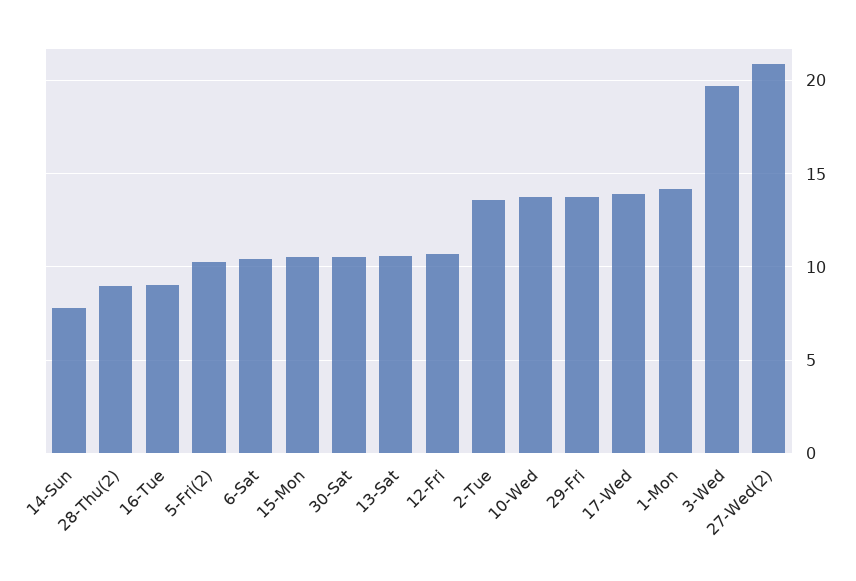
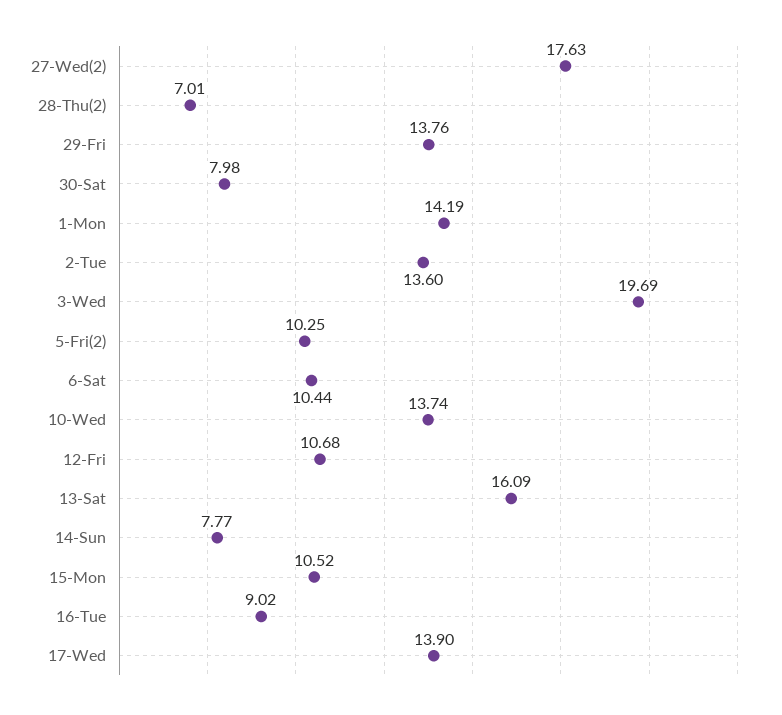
  {
    "14-Sun": 7.77,
-   "28-Thu(2)": 9,
+   "28-Thu(2)": 7.01,
    "16-Tue": 9.02,
    "5-Fri(2)": 10.25,
    "6-Sat": 10.44,
    "15-Mon": 10.52,
-   "30-Sat": 10.5,
+   "30-Sat": 7.98,
-   "13-Sat": 10.5,
+   "13-Sat": 16.09,
    "12-Fri": 10.68,
    "2-Tue": 13.6,
    "10-Wed": 13.74,
    "29-Fri": 13.76,
    "17-Wed": 13.9,
    "1-Mon": 14.19,
    "3-Wed": 19.69,
-   "27-Wed(2)": 21
+   "27-Wed(2)": 17.63
  }

